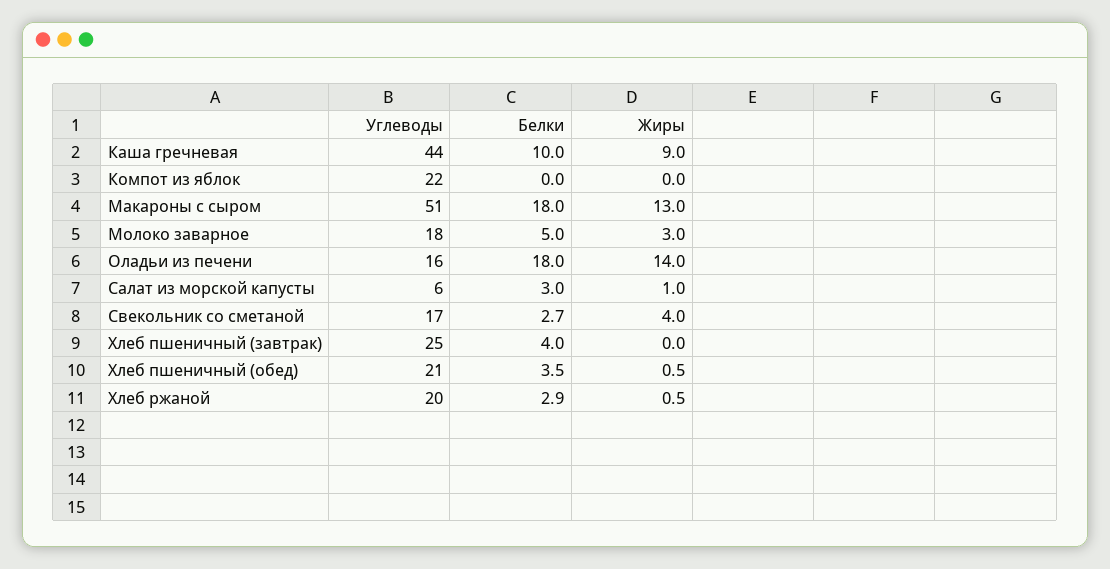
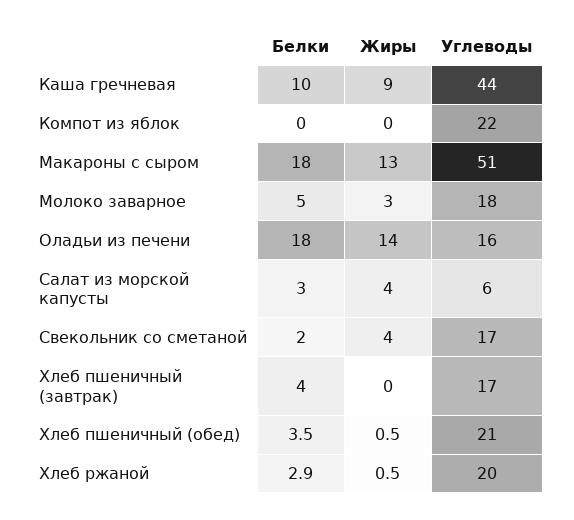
  {
    "Углеводы": {
      "Каша гречневая": 44,
      "Компот из яблок": 22,
      "Макароны с сыром": 51,
      "Молоко заварное": 18,
      "Оладьи из печени": 16,
      "Салат из морской капусты": 6,
      "Свекольник со сметаной": 17,
-     "Хлеб пшеничный (завтрак)": 25,
+     "Хлеб пшеничный (завтрак)": 17,
      "Хлеб пшеничный (обед)": 21,
      "Хлеб ржаной": 20
    },
    "Белки": {
      "Каша гречневая": 10,
      "Компот из яблок": 0,
      "Макароны с сыром": 18,
      "Молоко заварное": 5,
      "Оладьи из печени": 18,
      "Салат из морской капусты": 3,
-     "Свекольник со сметаной": 2.7,
+     "Свекольник со сметаной": 2,
      "Хлеб пшеничный (завтрак)": 4,
      "Хлеб пшеничный (обед)": 3.5,
      "Хлеб ржаной": 2.9
    },
    "Жиры": {
      "Каша гречневая": 9,
      "Компот из яблок": 0,
      "Макароны с сыром": 13,
      "Молоко заварное": 3,
      "Оладьи из печени": 14,
-     "Салат из морской капусты": 1,
+     "Салат из морской капусты": 4,
      "Свекольник со сметаной": 4,
      "Хлеб пшеничный (завтрак)": 0,
      "Хлеб пшеничный (обед)": 0.5,
      "Хлеб ржаной": 0.5
    }
  }

